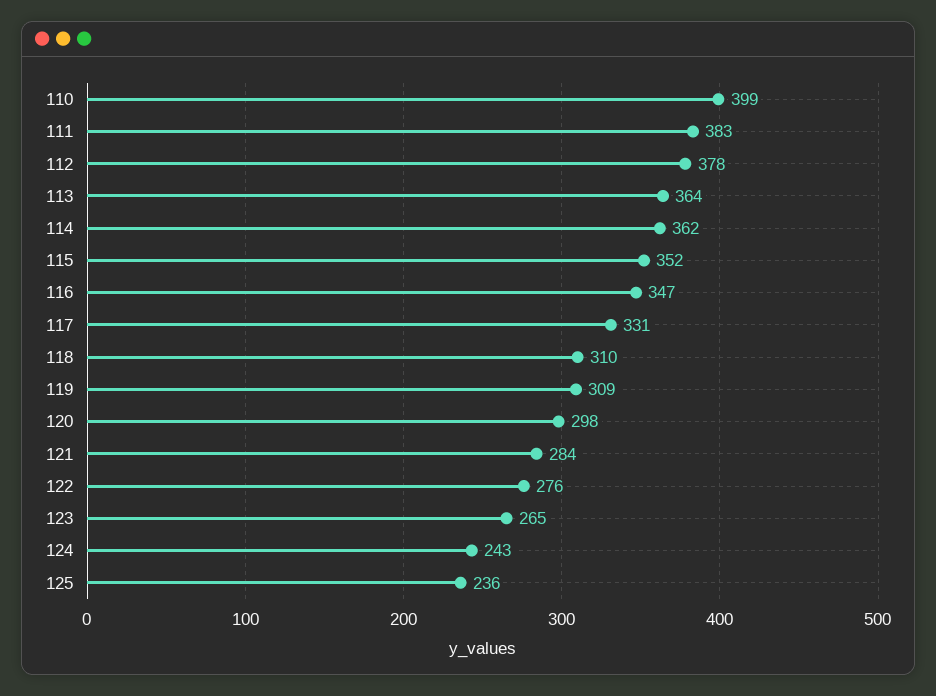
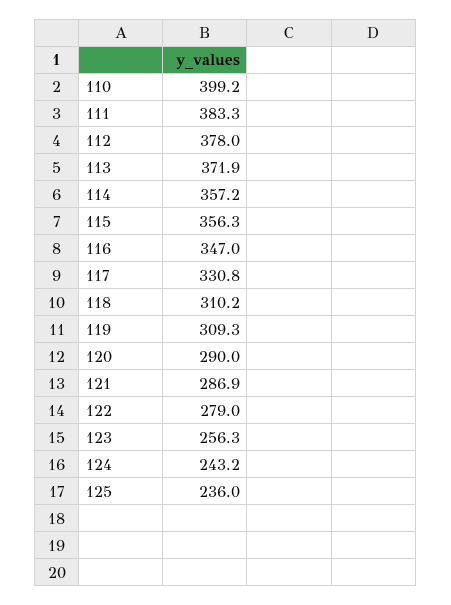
  {
    "110": 399.2,
    "111": 383.3,
    "112": 378,
-   "113": 364,
+   "113": 371.9,
-   "114": 362,
+   "114": 357.2,
-   "115": 352,
+   "115": 356.3,
    "116": 347,
    "117": 330.8,
    "118": 310.2,
    "119": 309.3,
-   "120": 298,
+   "120": 290,
-   "121": 284,
+   "121": 286.9,
-   "122": 276,
+   "122": 279,
-   "123": 265,
+   "123": 256.3,
    "124": 243.2,
    "125": 236
  }

